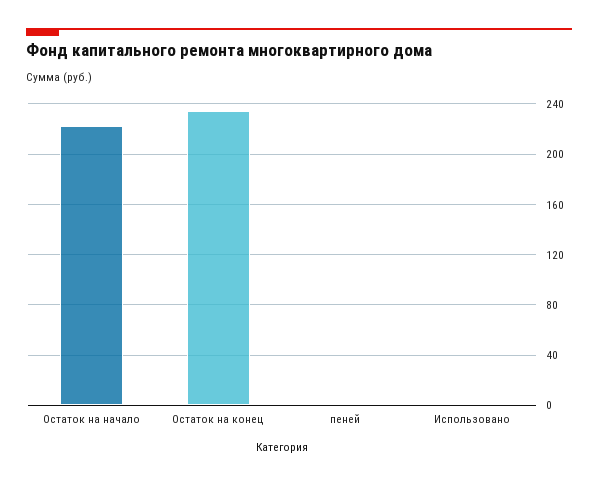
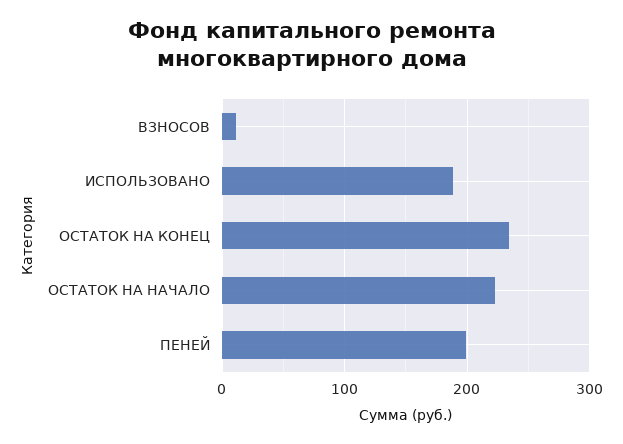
  {
    "Остаток на начало": 225,
    "Остаток на конец": 235,
-   "пеней": 0,
+   "пеней": 200,
-   "Использовано": 0
+   "Использовано": 190,
+   "ВЗНОСОВ": 10
  }

